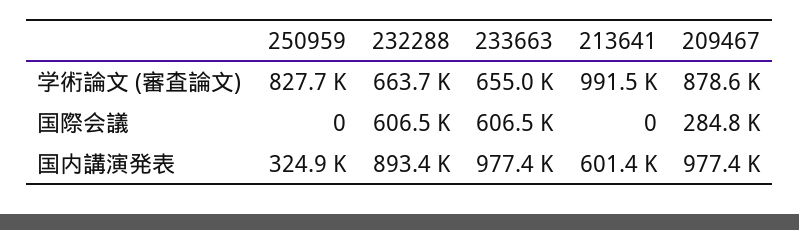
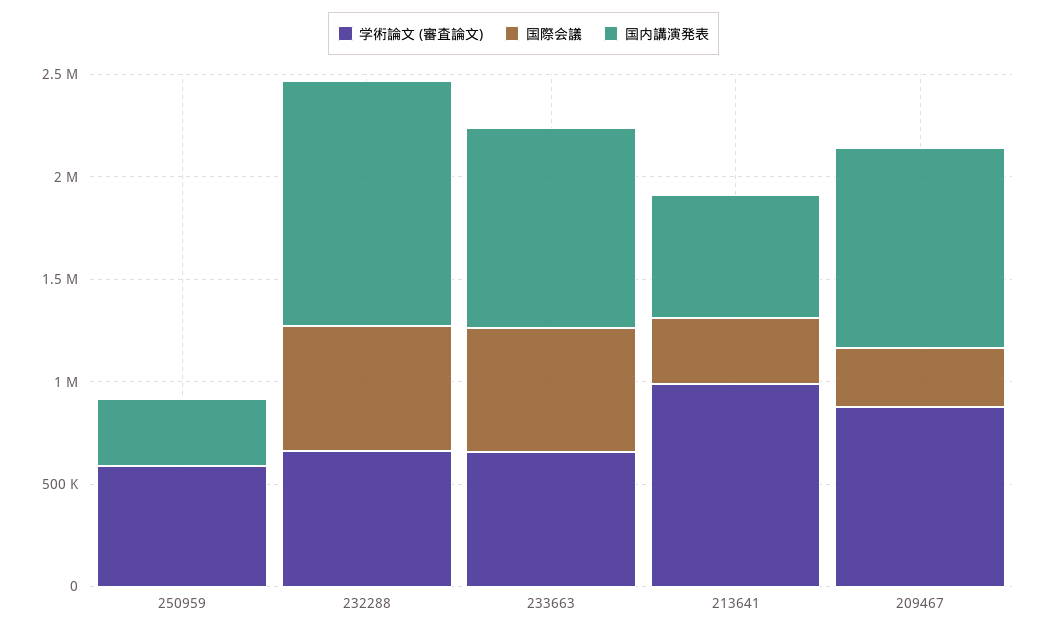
  {
    "学術論文 (審査論文)": {
-     "250959": 827700,
+     "250959": 600000,
      "232288": 663700,
      "233663": 655000,
      "213641": 991500,
      "209467": 878600
    },
    "国際会議": {
      "250959": 0,
      "232288": 606500,
      "233663": 606500,
-     "213641": 0,
+     "213641": 300000,
      "209467": 284800
    },
    "国内講演発表": {
      "250959": 324900,
-     "232288": 893400,
+     "232288": 1200000,
      "233663": 977400,
      "213641": 601400,
      "209467": 977400
    }
  }

